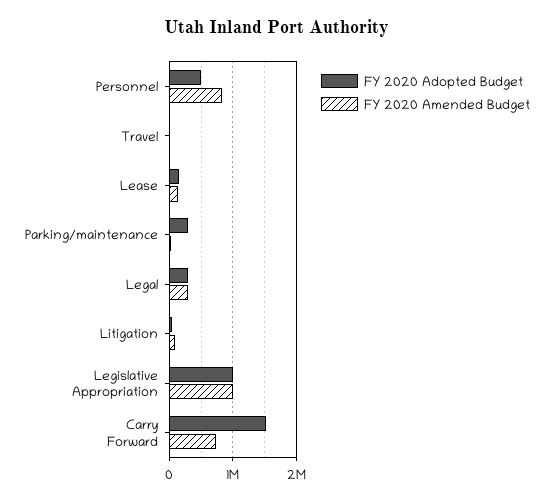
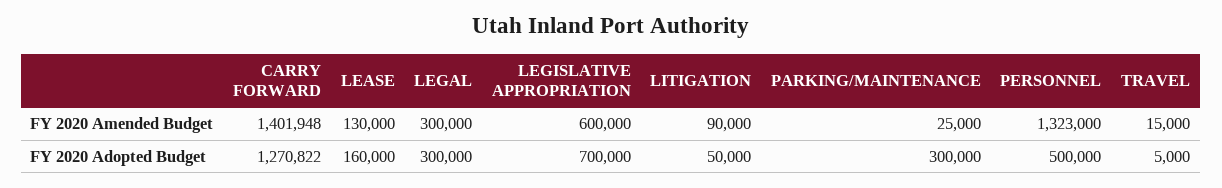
  {
    "FY 2020 Adopted Budget": {
      "Personnel": 500000,
      "Travel": 5000,
      "Lease": 160000,
      "Parking/maintenance": 300000,
      "Legal": 300000,
      "Litigation": 50000,
-     "Legislative Appropriation": 1000000,
+     "Legislative Appropriation": 700000,
-     "Carry Forward": 1500000
+     "Carry Forward": 1270822
    },
    "FY 2020 Amended Budget": {
-     "Personnel": 800000,
+     "Personnel": 1323000,
      "Travel": 15000,
      "Lease": 130000,
      "Parking/maintenance": 25000,
      "Legal": 300000,
      "Litigation": 90000,
-     "Legislative Appropriation": 1000000,
+     "Legislative Appropriation": 600000,
-     "Carry Forward": 700000
+     "Carry Forward": 1401948
    }
  }

